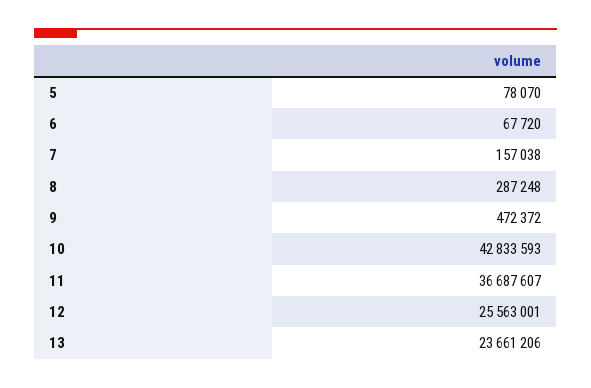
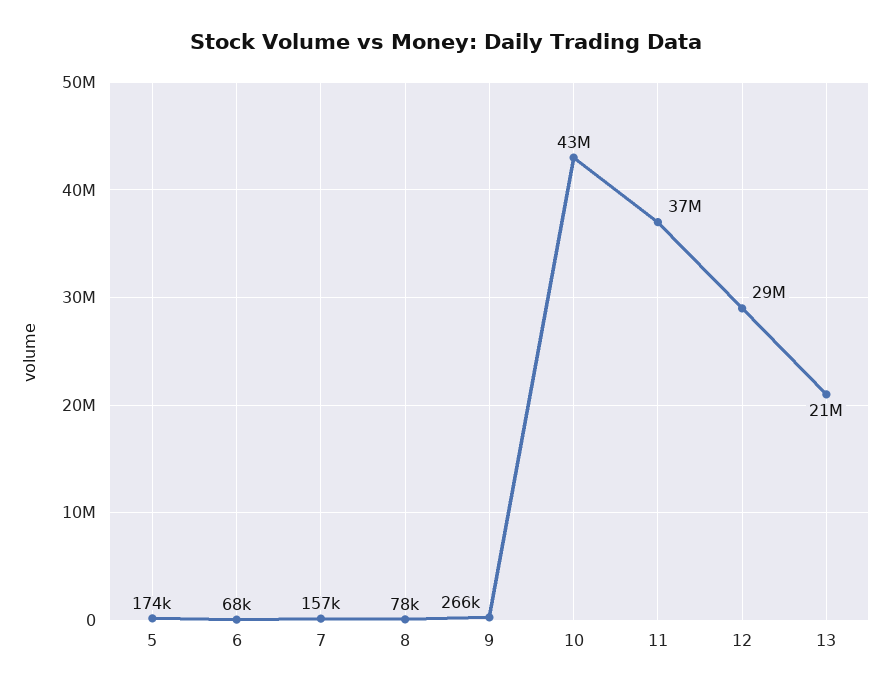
  {
-   "5": 78070,
+   "5": 174000,
    "6": 67720,
    "7": 157038,
-   "8": 287248,
+   "8": 78000,
-   "9": 472372,
+   "9": 266000,
    "10": 42833593,
    "11": 36687607,
-   "12": 25563001,
+   "12": 29000000,
-   "13": 23661206
+   "13": 21000000
  }

